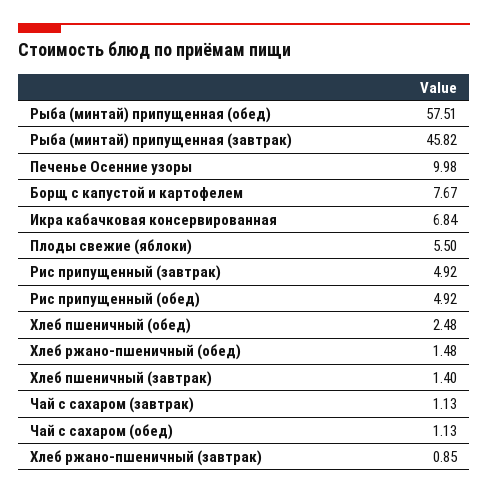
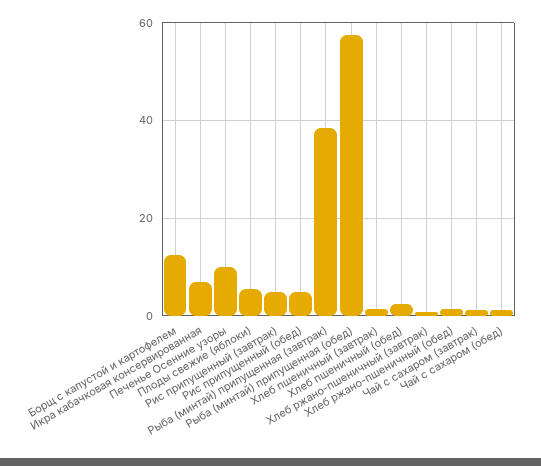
  {
    "Рыба (минтай) припущенная (обед)": 57.51,
-   "Рыба (минтай) припущенная (завтрак)": 45.82,
+   "Рыба (минтай) припущенная (завтрак)": 38,
    "Печенье Осенние узоры": 9.98,
-   "Борщ с капустой и картофелем": 7.67,
+   "Борщ с капустой и картофелем": 12,
    "Икра кабачковая консервированная": 6.84,
    "Плоды свежие (яблоки)": 5.5,
    "Рис припущенный (завтрак)": 4.92,
    "Рис припущенный (обед)": 4.92,
    "Хлеб пшеничный (обед)": 2.48,
    "Хлеб ржано-пшеничный (обед)": 1.48,
    "Хлеб пшеничный (завтрак)": 1.4,
    "Чай с сахаром (завтрак)": 1.13,
    "Чай с сахаром (обед)": 1.13,
    "Хлеб ржано-пшеничный (завтрак)": 0.85
  }

